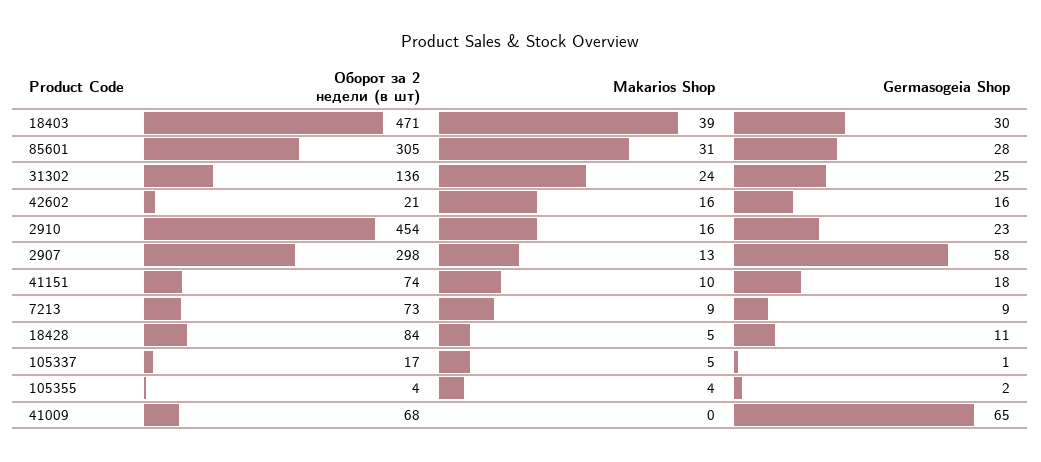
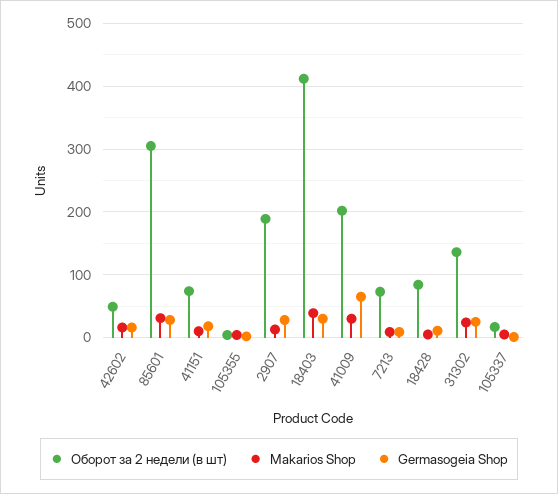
  {
    "Оборот за 2 недели (в шт)": {
-     "18403": 471,
+     "18403": 410,
      "85601": 305,
      "31302": 136,
-     "42602": 21,
+     "42602": 50,
-     "2910": 454,
-     "2907": 298,
+     "2907": 190,
      "41151": 74,
      "7213": 73,
      "18428": 84,
      "105337": 17,
      "105355": 4,
-     "41009": 68
+     "41009": 200
    },
    "Makarios Shop": {
      "18403": 39,
      "85601": 31,
      "31302": 24,
      "42602": 16,
-     "2910": 16,
      "2907": 13,
      "41151": 10,
      "7213": 9,
      "18428": 5,
      "105337": 5,
      "105355": 4,
-     "41009": 0
+     "41009": 30
    },
    "Germasogeia Shop": {
      "18403": 30,
      "85601": 28,
      "31302": 25,
      "42602": 16,
-     "2910": 23,
-     "2907": 58,
+     "2907": 30,
      "41151": 18,
      "7213": 9,
      "18428": 11,
      "105337": 1,
      "105355": 2,
      "41009": 65
    }
  }

